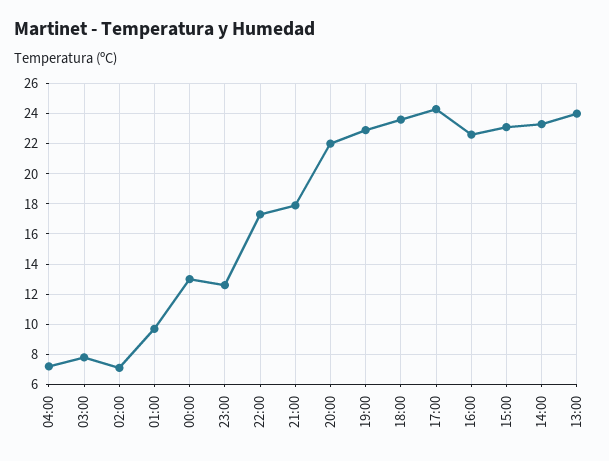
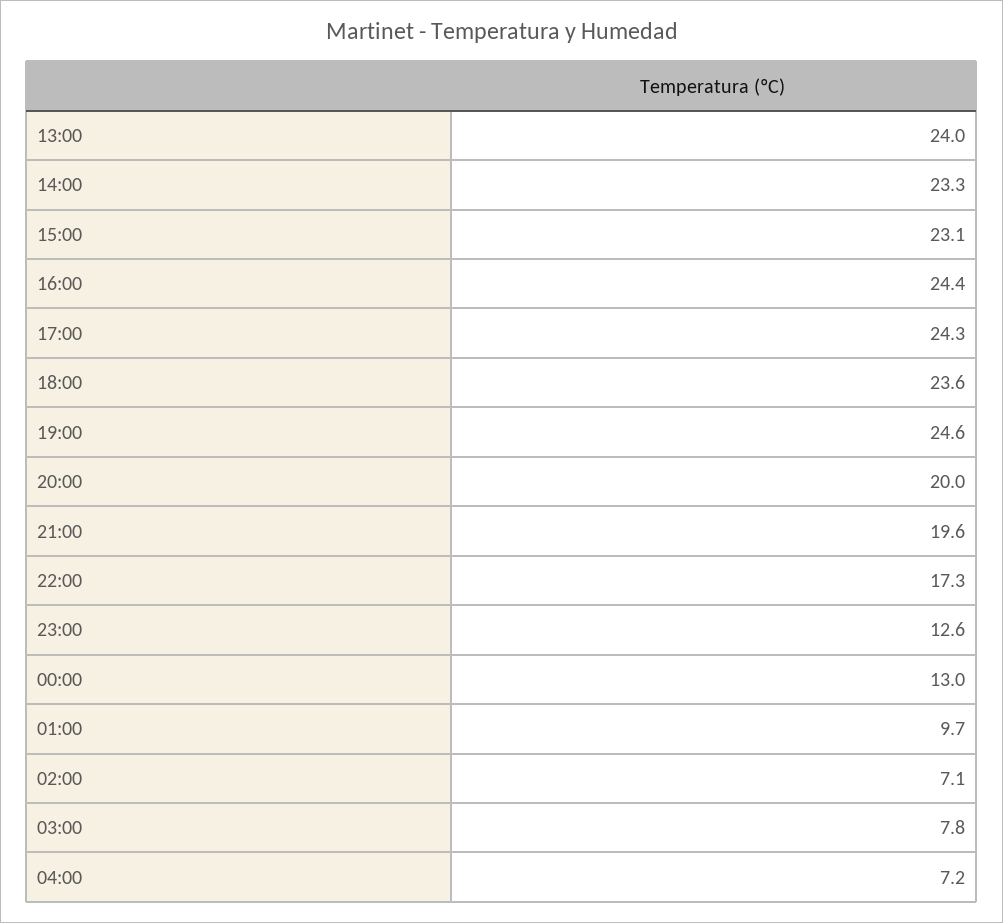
  {
    "04:00": 7.2,
    "03:00": 7.8,
    "02:00": 7.1,
    "01:00": 9.7,
    "00:00": 13,
    "23:00": 12.6,
    "22:00": 17.3,
-   "21:00": 18,
+   "21:00": 19.6,
-   "20:00": 22,
+   "20:00": 20,
-   "19:00": 23,
+   "19:00": 24.6,
    "18:00": 23.6,
    "17:00": 24.3,
-   "16:00": 22.5,
+   "16:00": 24.4,
    "15:00": 23.1,
    "14:00": 23.3,
    "13:00": 24
  }

